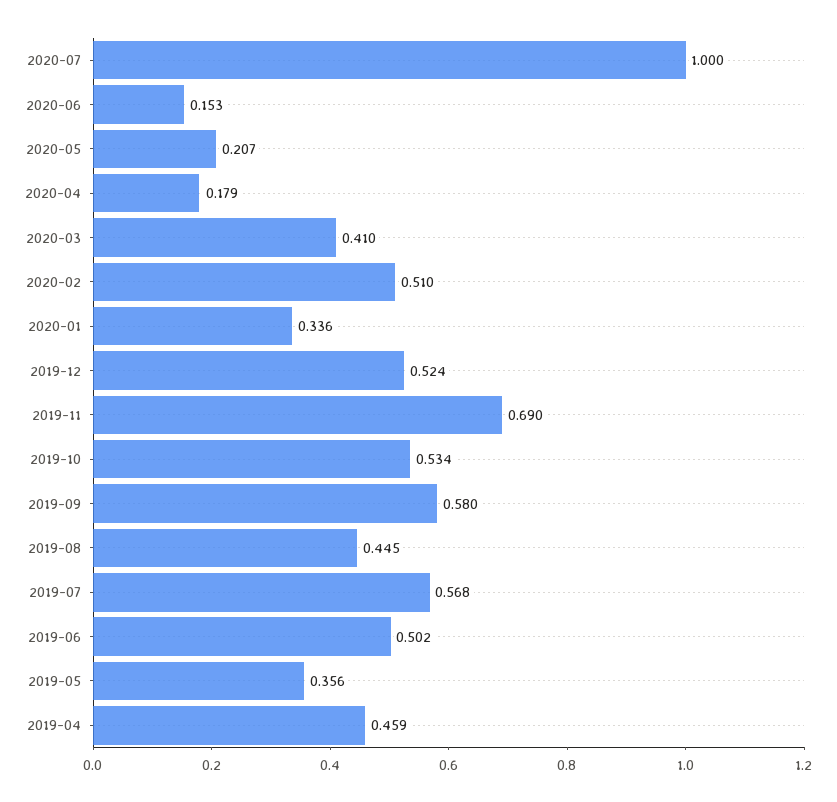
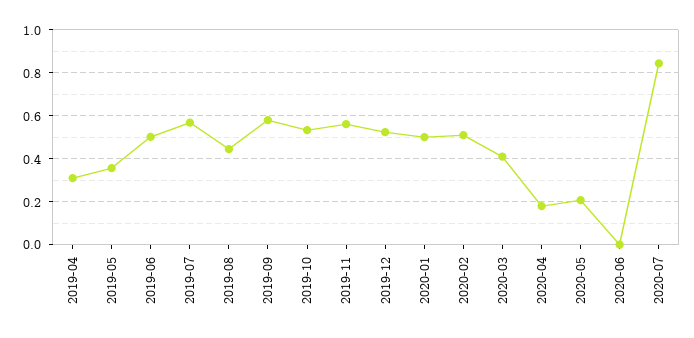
  {
-   "2020-07": 1,
+   "2020-07": 0.85,
-   "2020-06": 0.153,
+   "2020-06": 0,
    "2020-05": 0.207,
    "2020-04": 0.179,
    "2020-03": 0.41,
    "2020-02": 0.51,
-   "2020-01": 0.336,
+   "2020-01": 0.5,
    "2019-12": 0.524,
-   "2019-11": 0.69,
+   "2019-11": 0.55,
    "2019-10": 0.534,
    "2019-09": 0.58,
    "2019-08": 0.445,
    "2019-07": 0.568,
    "2019-06": 0.502,
    "2019-05": 0.356,
-   "2019-04": 0.459
+   "2019-04": 0.3
  }

